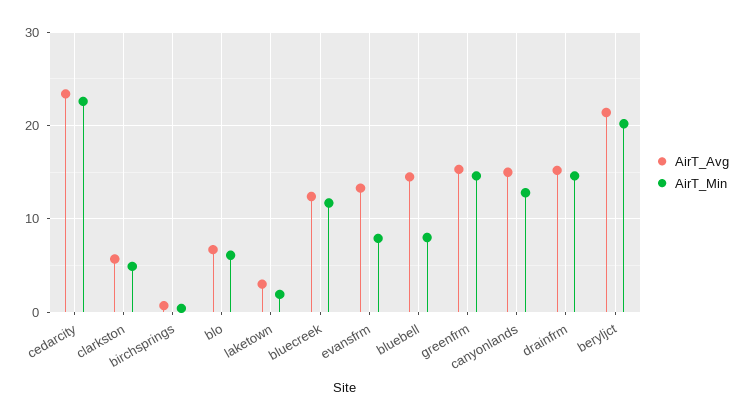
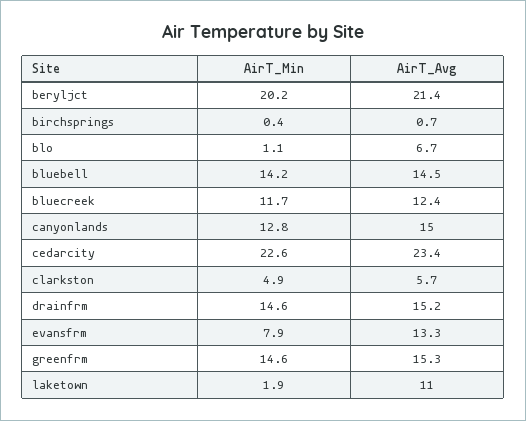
  {
    "AirT_Avg": {
      "cedarcity": 23.4,
      "clarkston": 5.7,
      "birchsprings": 0.7,
      "blo": 6.7,
-     "laketown": 3,
+     "laketown": 11,
      "bluecreek": 12.4,
      "evansfrm": 13.3,
      "bluebell": 14.5,
      "greenfrm": 15.3,
      "canyonlands": 15,
      "drainfrm": 15.2,
      "beryljct": 21.4
    },
    "AirT_Min": {
      "cedarcity": 22.6,
      "clarkston": 4.9,
      "birchsprings": 0.4,
-     "blo": 6,
+     "blo": 1.1,
      "laketown": 1.9,
      "bluecreek": 11.7,
      "evansfrm": 7.9,
-     "bluebell": 8,
+     "bluebell": 14.2,
      "greenfrm": 14.6,
      "canyonlands": 12.8,
      "drainfrm": 14.6,
      "beryljct": 20.2
    }
  }

